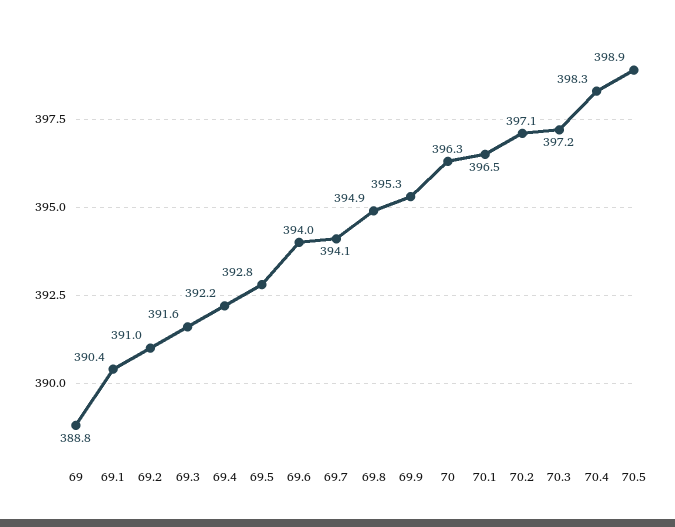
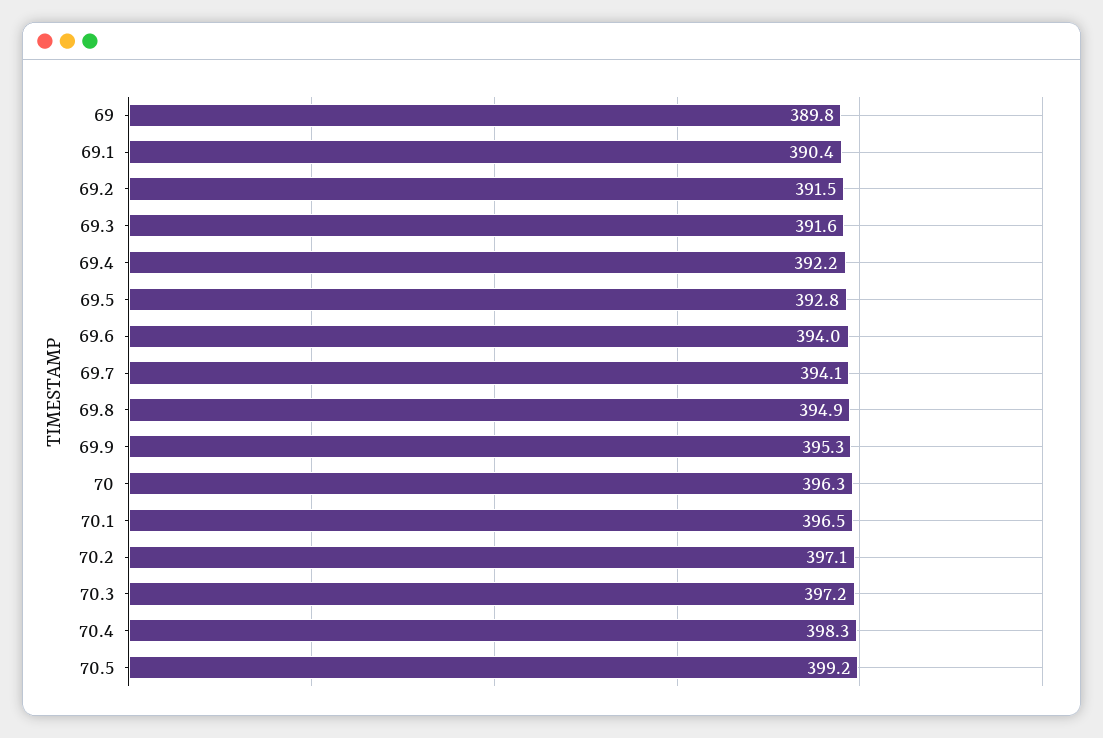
  {
-   "69": 388.8,
+   "69": 389.8,
    "69.1": 390.4,
-   "69.2": 391,
+   "69.2": 391.5,
    "69.3": 391.6,
    "69.4": 392.2,
    "69.5": 392.8,
    "69.6": 394,
    "69.7": 394.1,
    "69.8": 394.9,
    "69.9": 395.3,
    "70": 396.3,
    "70.1": 396.5,
    "70.2": 397.1,
    "70.3": 397.2,
    "70.4": 398.3,
-   "70.5": 398.9
+   "70.5": 399.2
  }

